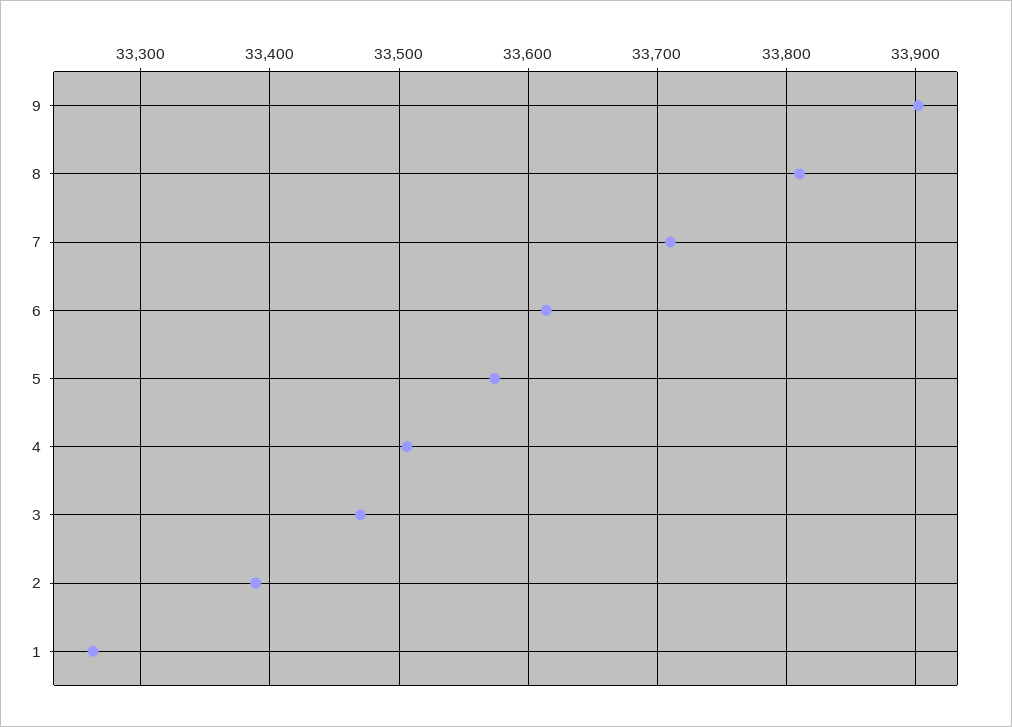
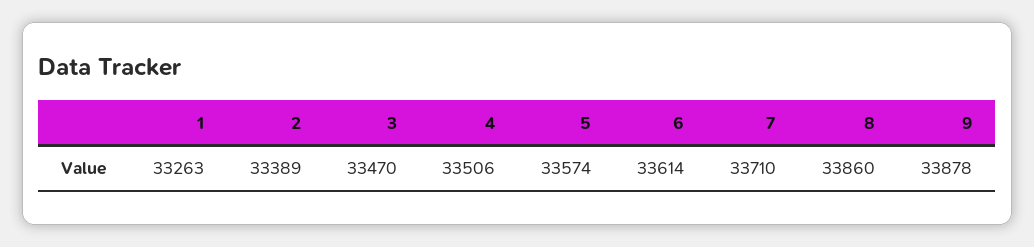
  {
-   "9": 33900,
+   "9": 33878,
-   "8": 33810,
+   "8": 33860,
    "7": 33710,
    "6": 33614,
    "5": 33574,
    "4": 33506,
    "3": 33470,
    "2": 33389,
    "1": 33263
  }

